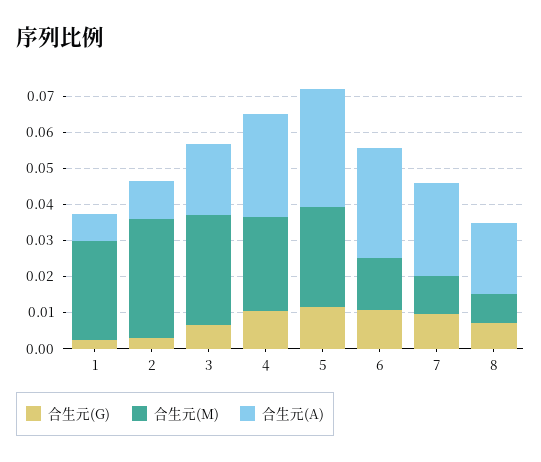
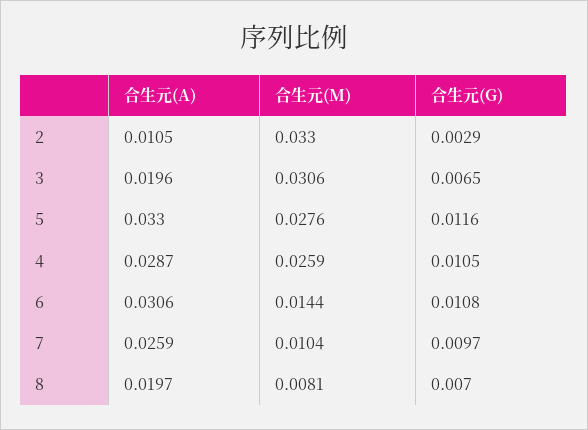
  {
    "合生元(G)": {
-     "1": 0.0025,
      "2": 0.0029,
      "3": 0.0065,
      "4": 0.0105,
      "5": 0.0116,
      "6": 0.0108,
      "7": 0.0097,
      "8": 0.007
    },
    "合生元(M)": {
-     "1": 0.0275,
      "2": 0.033,
      "3": 0.0306,
      "4": 0.0259,
      "5": 0.0276,
      "6": 0.0144,
      "7": 0.0104,
      "8": 0.0081
    },
    "合生元(A)": {
-     "1": 0.0075,
      "2": 0.0105,
      "3": 0.0196,
      "4": 0.0287,
      "5": 0.033,
      "6": 0.0306,
      "7": 0.0259,
      "8": 0.0197
    }
  }

